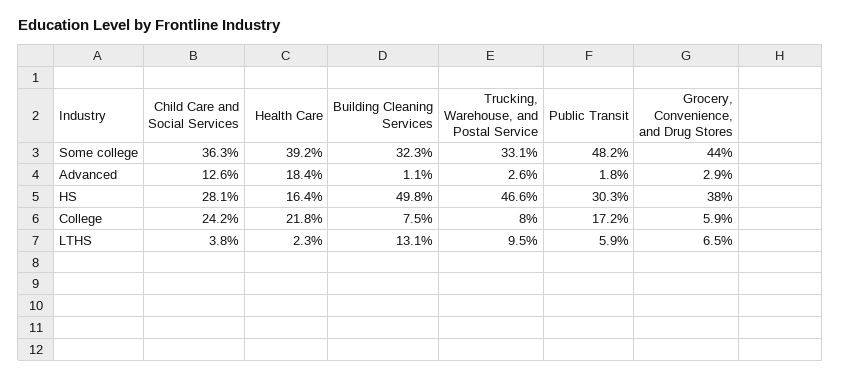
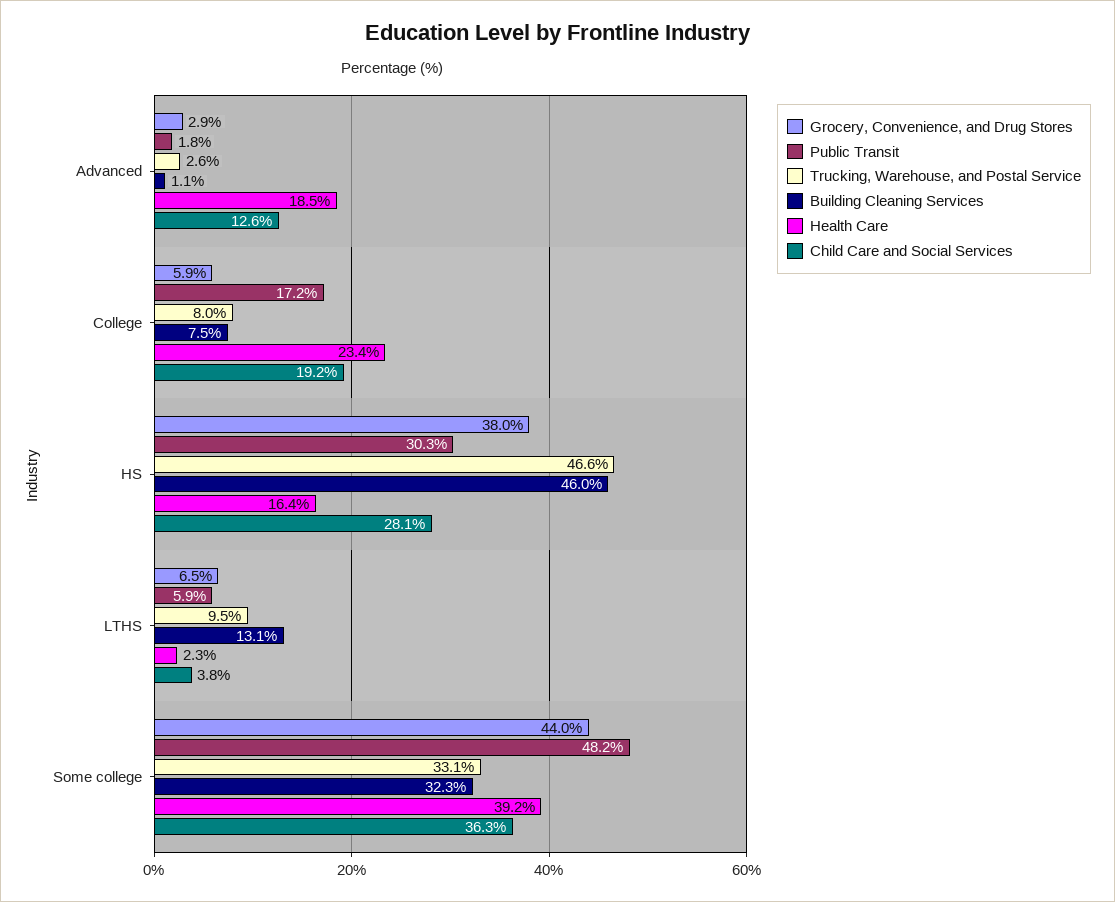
  {
    "Child Care and Social Services": {
      "Some college": 36.3,
      "Advanced": 12.6,
      "HS": 28.1,
-     "College": 24.2,
+     "College": 19.2,
      "LTHS": 3.8
    },
    "Health Care": {
      "Some college": 39.2,
-     "Advanced": 18.4,
+     "Advanced": 18.5,
      "HS": 16.4,
-     "College": 21.8,
+     "College": 23.4,
      "LTHS": 2.3
    },
    "Building Cleaning Services": {
      "Some college": 32.3,
      "Advanced": 1.1,
-     "HS": 49.8,
+     "HS": 46,
      "College": 7.5,
      "LTHS": 13.1
    },
    "Trucking, Warehouse, and Postal Service": {
      "Some college": 33.1,
      "Advanced": 2.6,
      "HS": 46.6,
      "College": 8,
      "LTHS": 9.5
    },
    "Public Transit": {
      "Some college": 48.2,
      "Advanced": 1.8,
      "HS": 30.3,
      "College": 17.2,
      "LTHS": 5.9
    },
    "Grocery, Convenience, and Drug Stores": {
      "Some college": 44,
      "Advanced": 2.9,
      "HS": 38,
      "College": 5.9,
      "LTHS": 6.5
    }
  }

